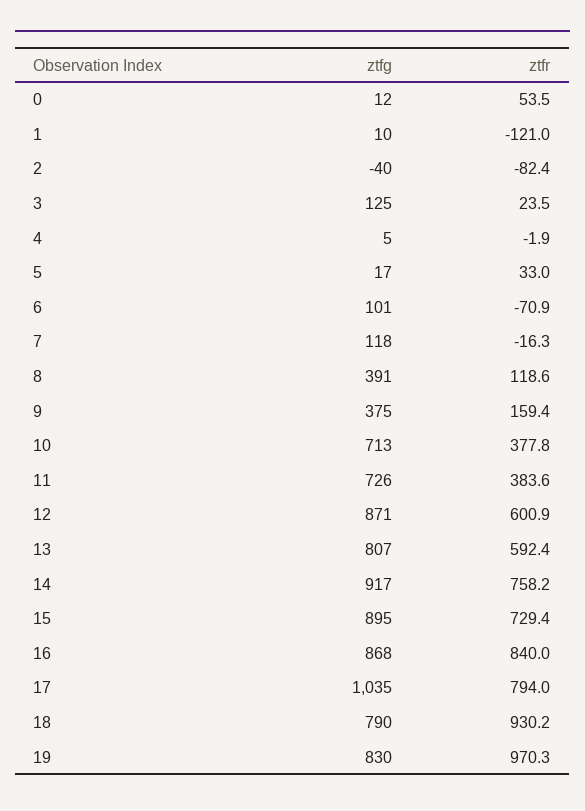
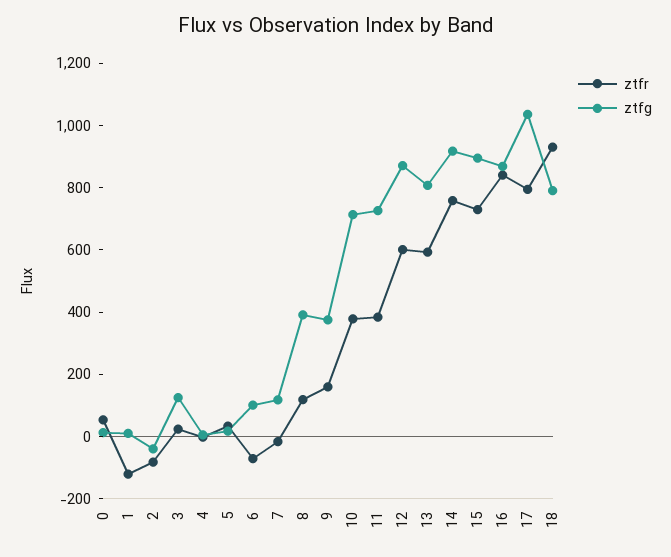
  {
    "ztfg": {
      "0": 12,
      "1": 10,
      "2": -40,
      "3": 125,
      "4": 5,
      "5": 17,
      "6": 101,
      "7": 118,
      "8": 391,
      "9": 375,
      "10": 713,
      "11": 726,
      "12": 871,
      "13": 807,
      "14": 917,
      "15": 895,
      "16": 868,
      "17": 1035,
-     "18": 790,
+     "18": 790
-     "19": 830
    },
    "ztfr": {
      "0": 53.5,
      "1": -121,
      "2": -82.4,
      "3": 23.5,
      "4": -1.9,
      "5": 33,
      "6": -70.9,
      "7": -16.3,
      "8": 118.6,
      "9": 159.4,
      "10": 377.8,
      "11": 383.6,
      "12": 600.9,
      "13": 592.4,
      "14": 758.2,
      "15": 729.4,
      "16": 840,
      "17": 794,
-     "18": 930.2,
+     "18": 930.2
-     "19": 970.3
    }
  }

